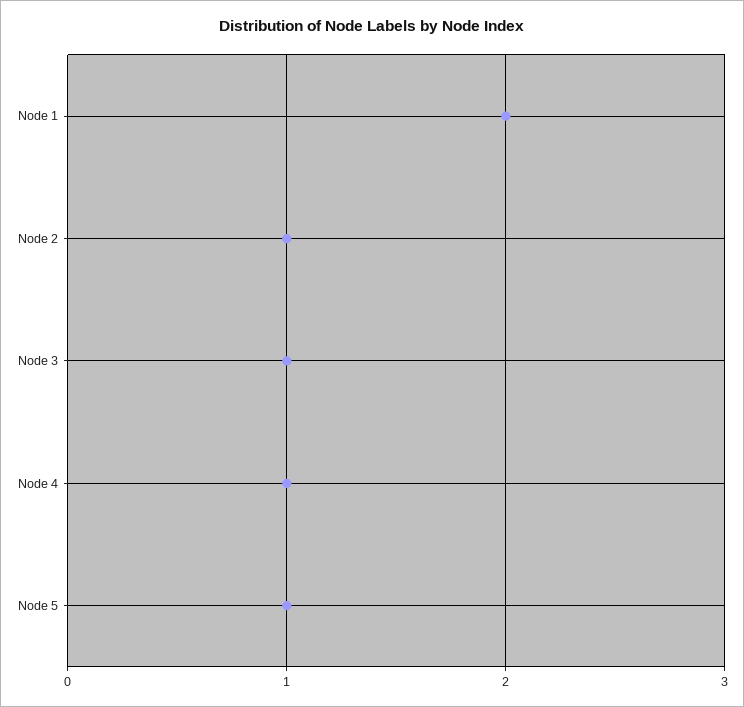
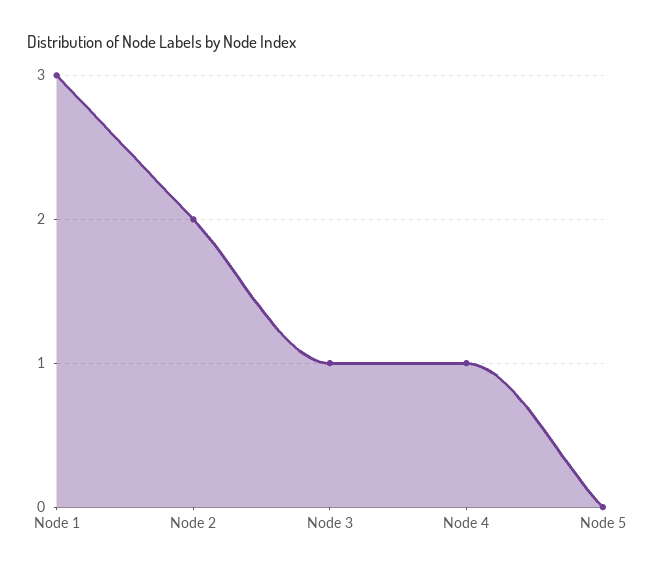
  {
-   "Node 1": 2,
+   "Node 1": 3,
-   "Node 2": 1,
+   "Node 2": 2,
    "Node 3": 1,
    "Node 4": 1,
-   "Node 5": 1
+   "Node 5": 0
  }

